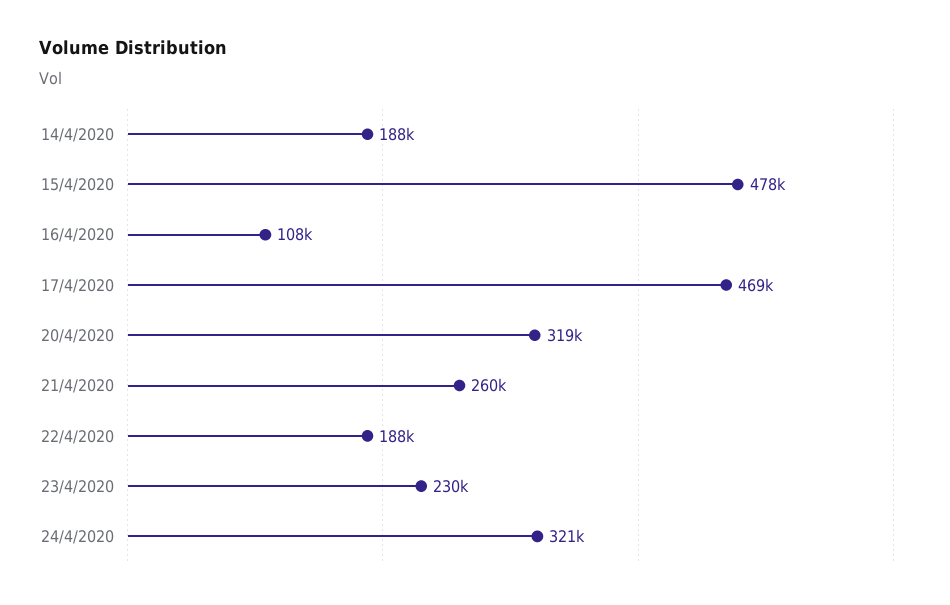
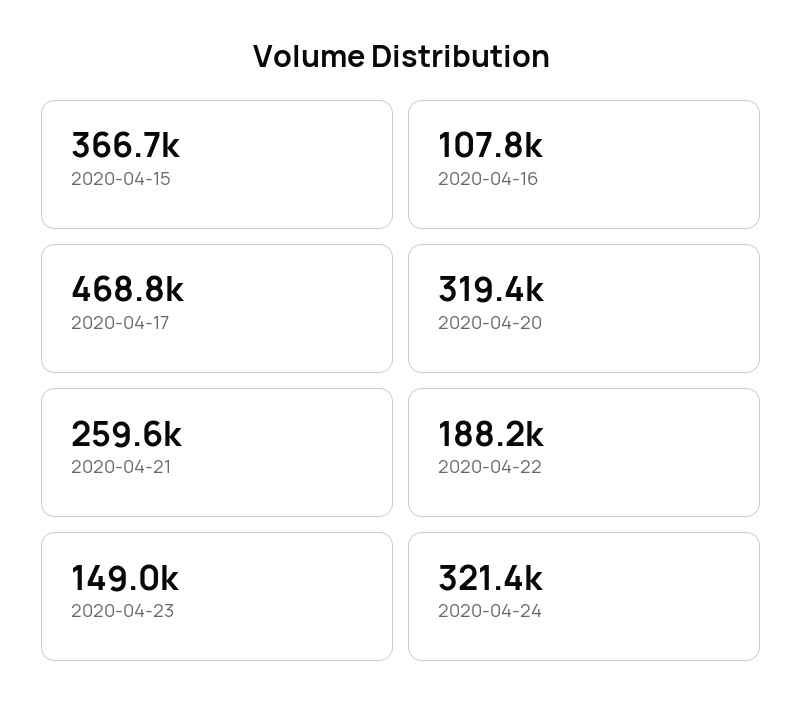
  {
-   "14/4/2020": 188000,
-   "15/4/2020": 478000,
+   "15/4/2020": 366700,
    "16/4/2020": 107800,
    "17/4/2020": 468800,
    "20/4/2020": 319400,
    "21/4/2020": 259600,
    "22/4/2020": 188200,
-   "23/4/2020": 230000,
+   "23/4/2020": 149000,
    "24/4/2020": 321400
  }

